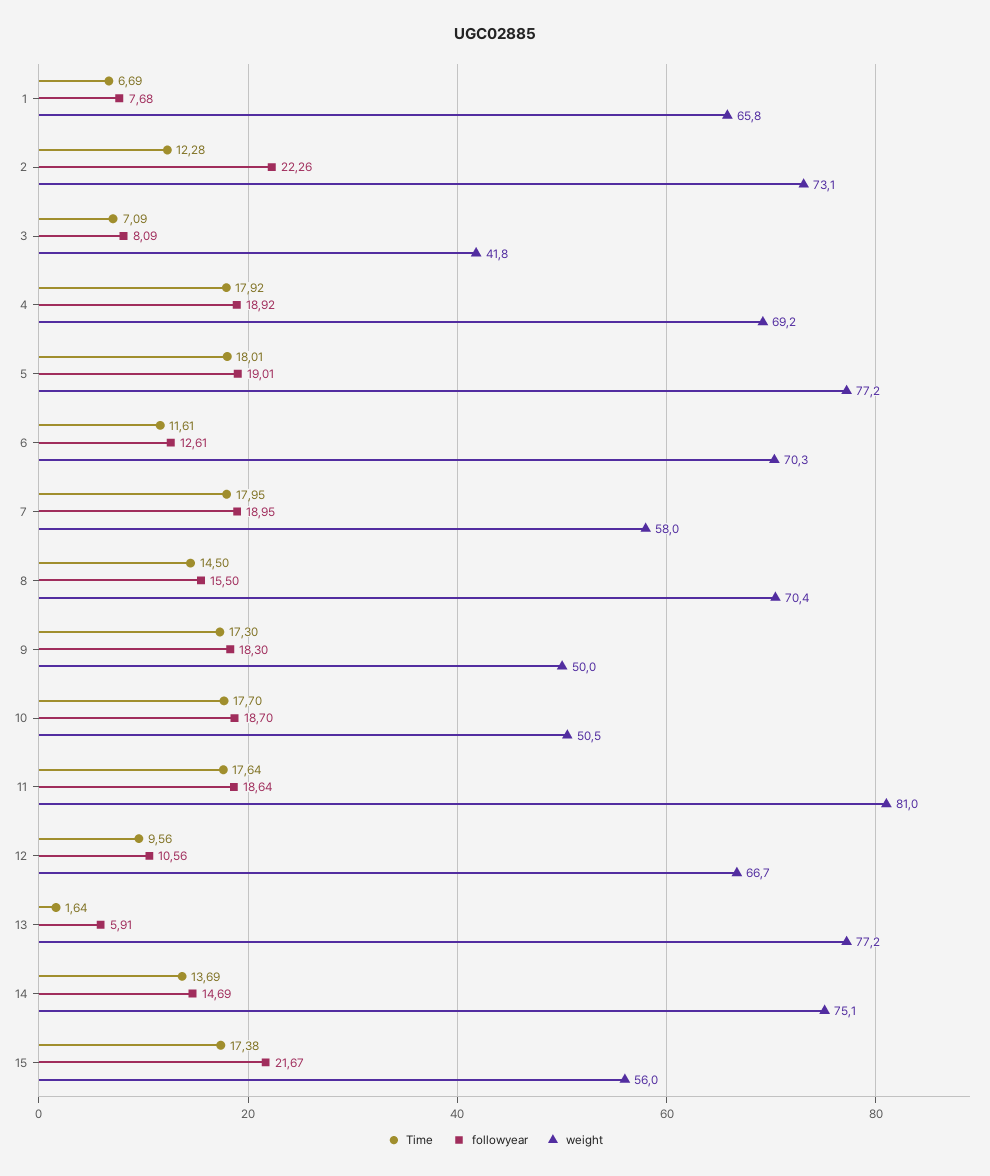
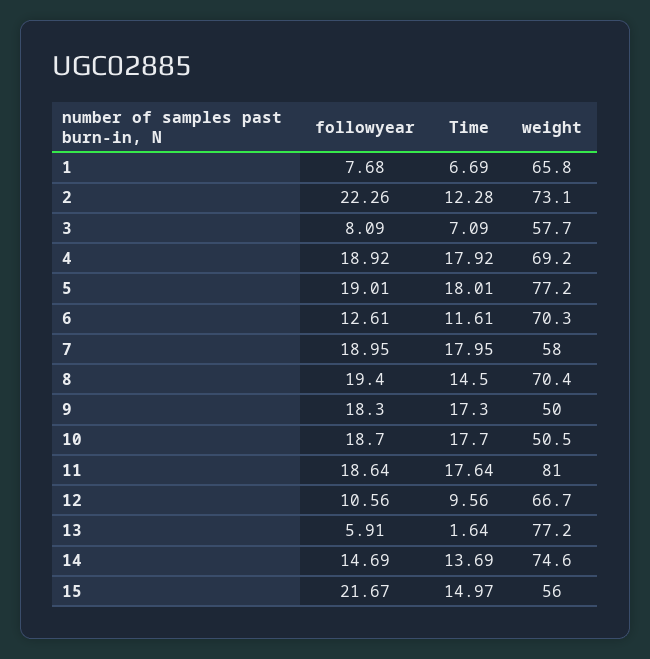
  {
    "Time": {
      "1": 6.69,
      "2": 12.28,
      "3": 7.09,
      "4": 17.92,
      "5": 18.01,
      "6": 11.61,
      "7": 17.95,
      "8": 14.5,
      "9": 17.3,
      "10": 17.7,
      "11": 17.64,
      "12": 9.56,
      "13": 1.64,
      "14": 13.69,
-     "15": 17.38
+     "15": 14.97
    },
    "followyear": {
      "1": 7.68,
      "2": 22.26,
      "3": 8.09,
      "4": 18.92,
      "5": 19.01,
      "6": 12.61,
      "7": 18.95,
-     "8": 15.5,
+     "8": 19.4,
      "9": 18.3,
      "10": 18.7,
      "11": 18.64,
      "12": 10.56,
      "13": 5.91,
      "14": 14.69,
      "15": 21.67
    },
    "weight": {
      "1": 65.8,
      "2": 73.1,
-     "3": 41.8,
+     "3": 57.7,
      "4": 69.2,
      "5": 77.2,
      "6": 70.3,
      "7": 58,
      "8": 70.4,
      "9": 50,
      "10": 50.5,
      "11": 81,
      "12": 66.7,
      "13": 77.2,
-     "14": 75.1,
+     "14": 74.6,
      "15": 56
    }
  }

